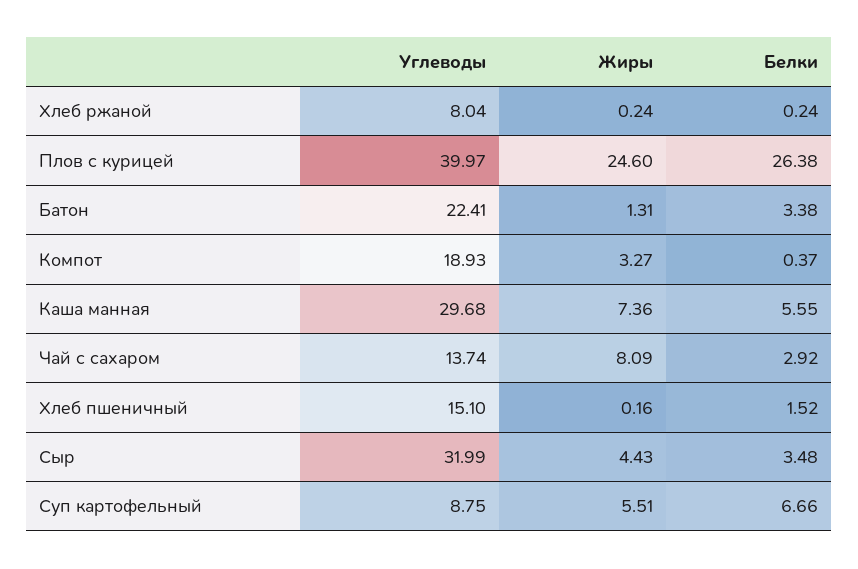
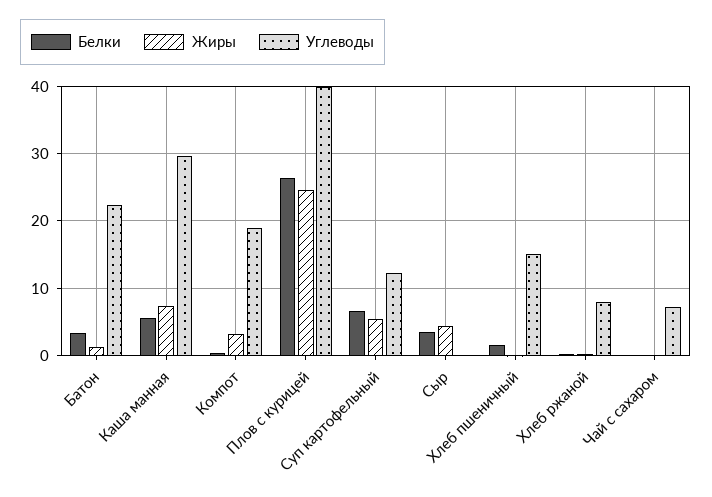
  {
    "Углеводы": {
      "Хлеб ржаной": 8.04,
      "Плов с курицей": 39.97,
      "Батон": 22.41,
      "Компот": 18.93,
      "Каша манная": 29.68,
-     "Чай с сахаром": 13.74,
+     "Чай с сахаром": 7,
      "Хлеб пшеничный": 15.1,
-     "Сыр": 31.99,
+     "Сыр": 0,
-     "Суп картофельный": 8.75
+     "Суп картофельный": 12
    },
    "Жиры": {
      "Хлеб ржаной": 0.24,
      "Плов с курицей": 24.6,
      "Батон": 1.31,
      "Компот": 3.27,
      "Каша манная": 7.36,
-     "Чай с сахаром": 8.09,
+     "Чай с сахаром": 0,
      "Хлеб пшеничный": 0.16,
      "Сыр": 4.43,
      "Суп картофельный": 5.51
    },
    "Белки": {
      "Хлеб ржаной": 0.24,
      "Плов с курицей": 26.38,
      "Батон": 3.38,
      "Компот": 0.37,
      "Каша манная": 5.55,
-     "Чай с сахаром": 2.92,
+     "Чай с сахаром": 0,
      "Хлеб пшеничный": 1.52,
      "Сыр": 3.48,
      "Суп картофельный": 6.66
    }
  }

